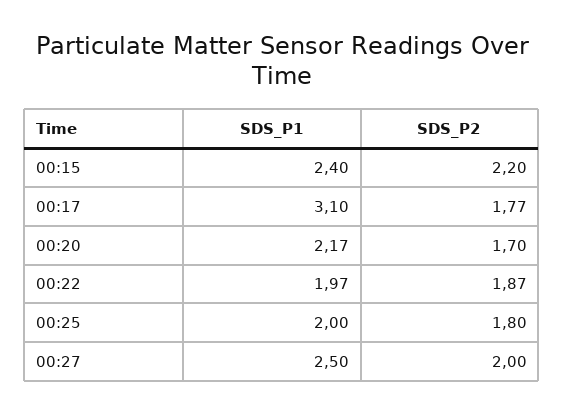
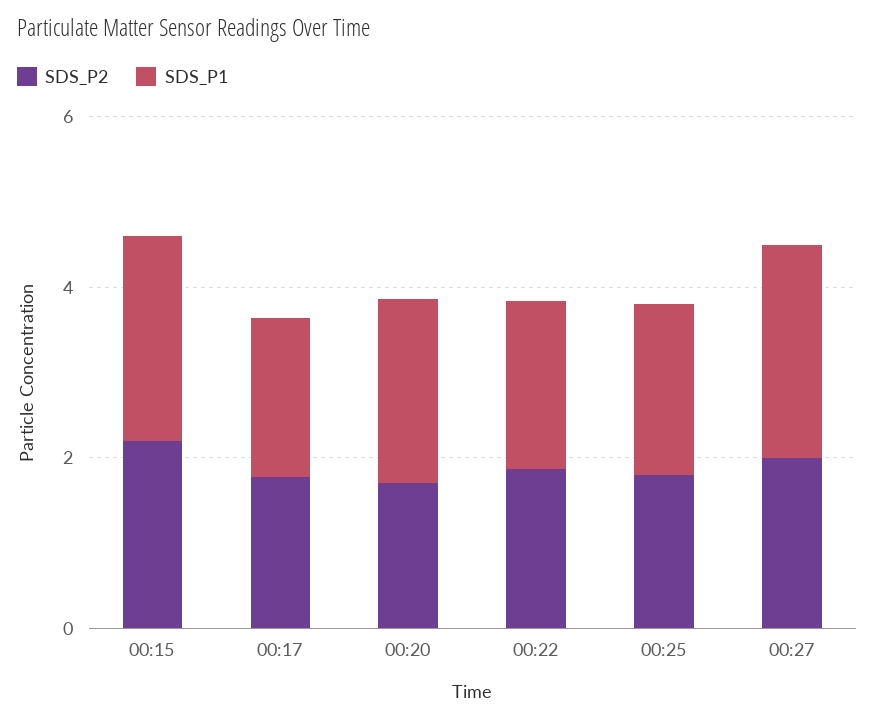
  {
    "SDS_P1": {
      "00:15": 2.4,
-     "00:17": 3.1,
+     "00:17": 2,
      "00:20": 2.17,
      "00:22": 1.97,
      "00:25": 2,
      "00:27": 2.5
    },
    "SDS_P2": {
      "00:15": 2.2,
      "00:17": 1.77,
      "00:20": 1.7,
      "00:22": 1.87,
      "00:25": 1.8,
      "00:27": 2
    }
  }

